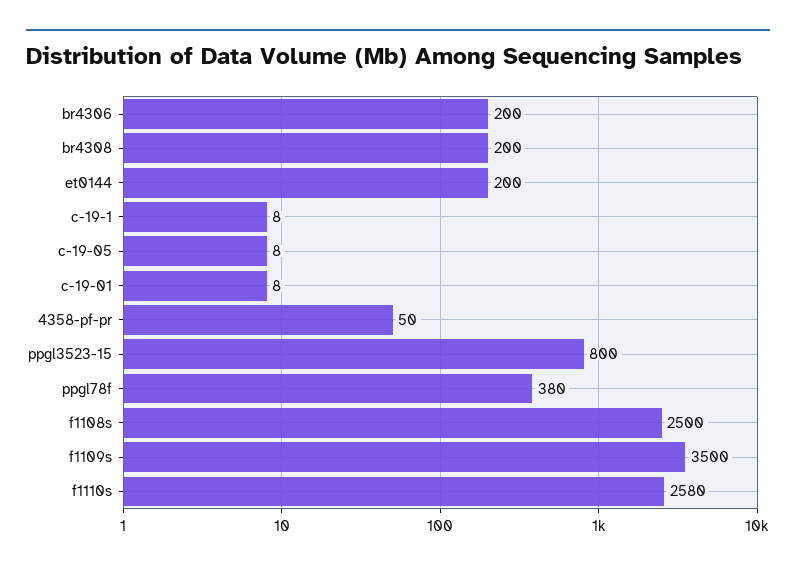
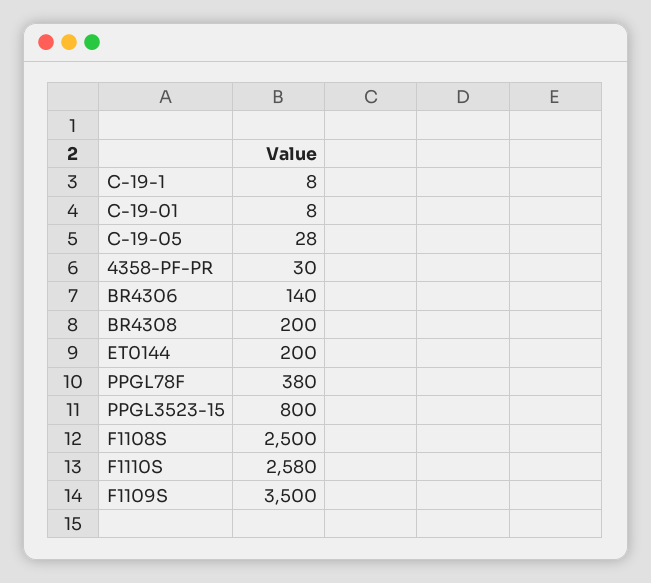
  {
-   "br4306": 200,
+   "br4306": 140,
    "br4308": 200,
    "et0144": 200,
    "c-19-1": 8,
-   "c-19-05": 8,
+   "c-19-05": 28,
    "c-19-01": 8,
-   "4358-pf-pr": 50,
+   "4358-pf-pr": 30,
    "ppgl3523-15": 800,
    "ppgl78f": 380,
    "f1108s": 2500,
    "f1109s": 3500,
    "f1110s": 2580
  }

